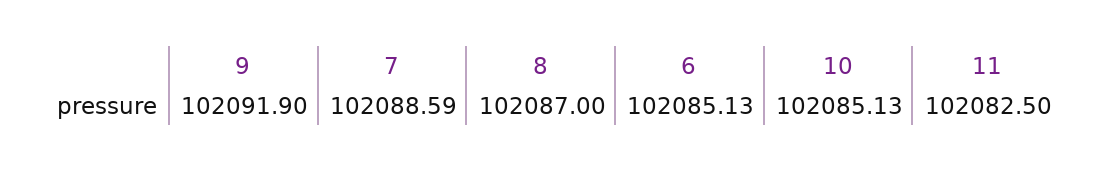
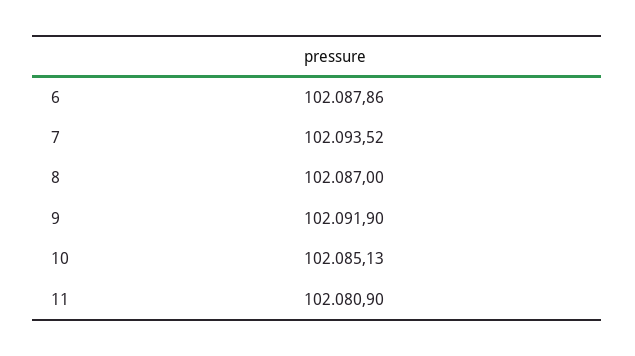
  {
    "9": 102091.9,
-   "7": 102088.59,
+   "7": 102093.52,
    "8": 102087,
-   "6": 102085.13,
+   "6": 102087.86,
    "10": 102085.13,
-   "11": 102082.5
+   "11": 102080.9
  }

